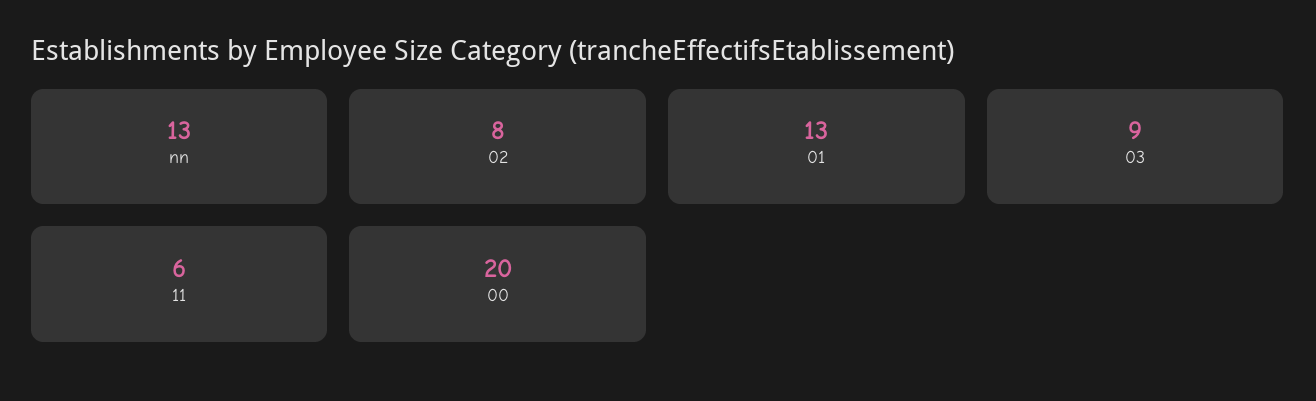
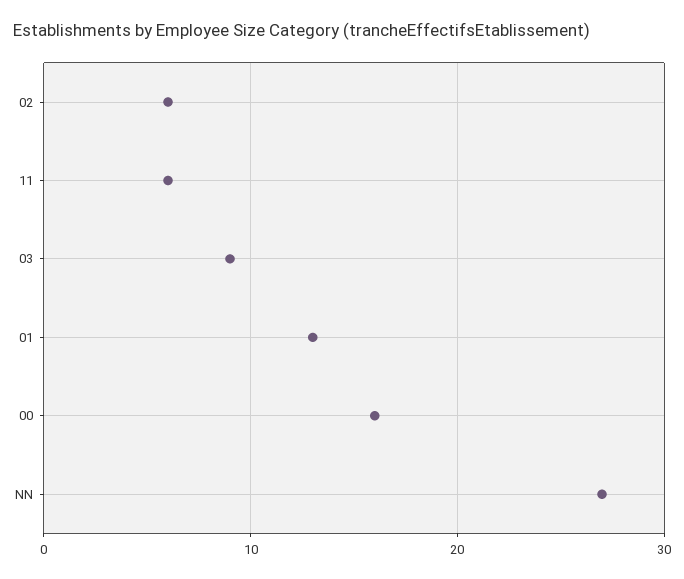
  {
-   "nn": 13,
+   "nn": 27,
-   "02": 8,
+   "02": 6,
    "01": 13,
    "03": 9,
    "11": 6,
-   "00": 20
+   "00": 16
  }

